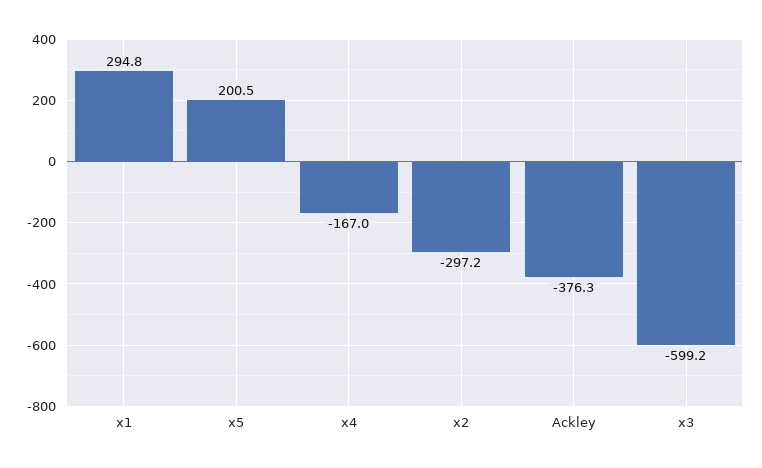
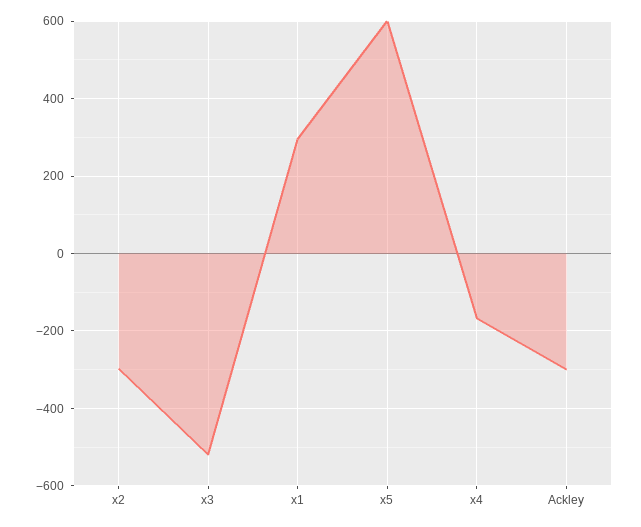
  {
    "x1": 294.8,
-   "x5": 200.5,
+   "x5": 600,
    "x4": -167,
    "x2": -297.2,
-   "Ackley": -376.3,
+   "Ackley": -300,
-   "x3": -599.2
+   "x3": -520
  }

